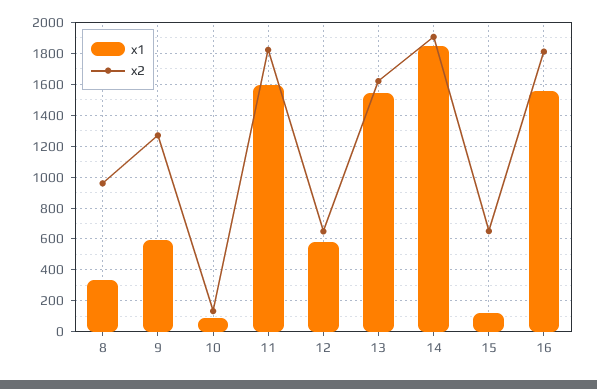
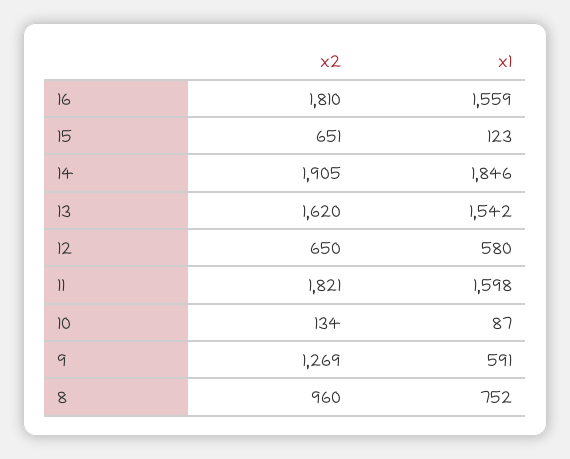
  {
    "x1": {
-     "8": 350,
+     "8": 752,
      "9": 591,
      "10": 87,
      "11": 1598,
      "12": 580,
      "13": 1542,
      "14": 1846,
      "15": 123,
      "16": 1559
    },
    "x2": {
      "8": 960,
      "9": 1269,
      "10": 134,
      "11": 1821,
      "12": 650,
      "13": 1620,
      "14": 1905,
      "15": 651,
      "16": 1810
    }
  }

